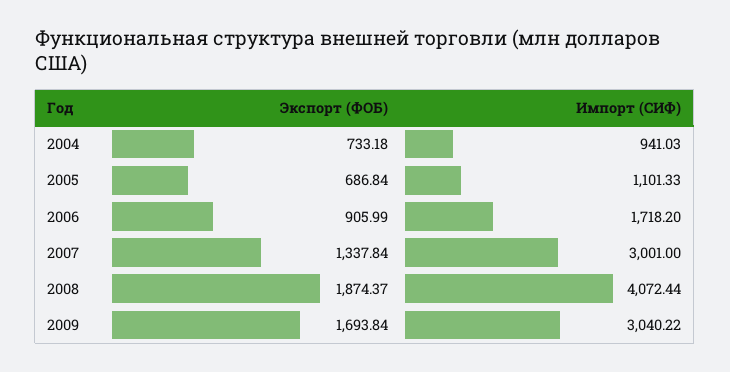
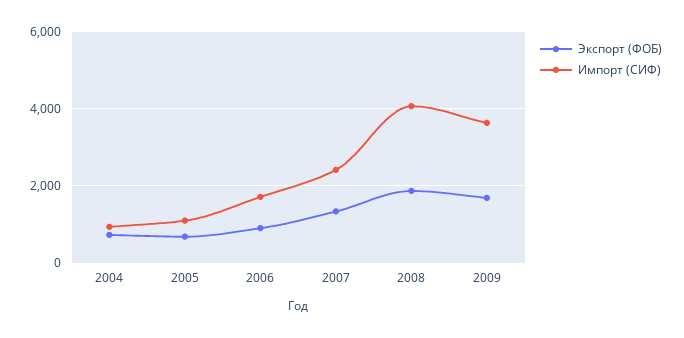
  {
    "Экспорт (ФОБ)": {
      "2004": 733.18,
      "2005": 686.84,
      "2006": 905.99,
      "2007": 1337.84,
      "2008": 1874.37,
      "2009": 1693.84
    },
    "Импорт (СИФ)": {
      "2004": 941.03,
      "2005": 1101.33,
      "2006": 1718.2,
-     "2007": 3001,
+     "2007": 2400,
      "2008": 4072.44,
-     "2009": 3040.22
+     "2009": 3600
    }
  }

